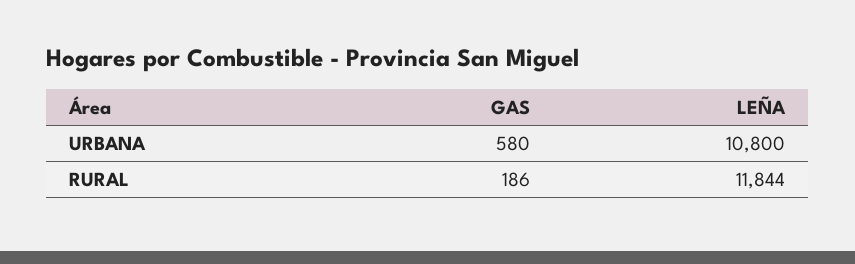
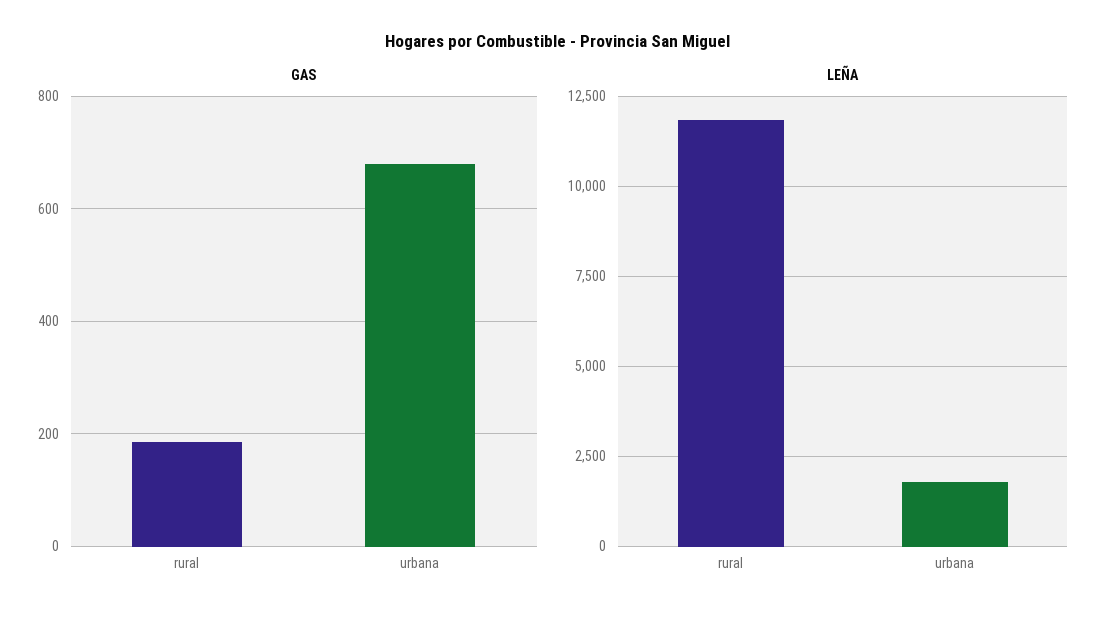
  {
    "GAS": {
-     "URBANA": 580,
+     "URBANA": 680,
      "RURAL": 186
    },
    "LEÑA": {
-     "URBANA": 10800,
+     "URBANA": 1750,
      "RURAL": 11844
    }
  }

